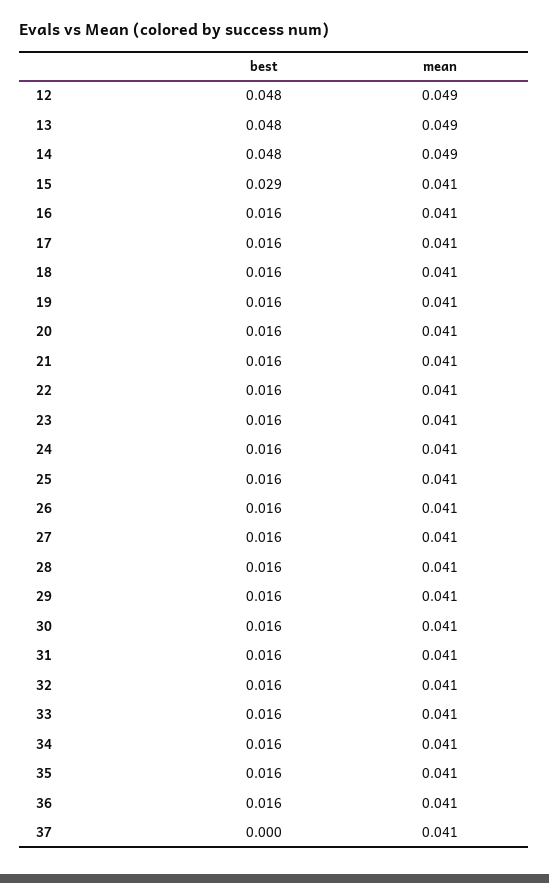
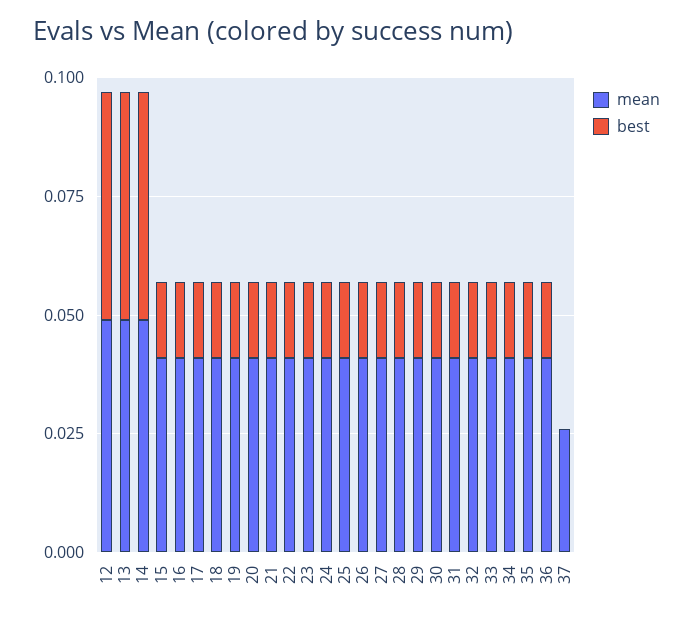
  {
    "best": {
      "12": 0.048,
      "13": 0.048,
      "14": 0.048,
-     "15": 0.029,
+     "15": 0.015,
      "16": 0.016,
      "17": 0.016,
      "18": 0.016,
      "19": 0.016,
      "20": 0.016,
      "21": 0.016,
      "22": 0.016,
      "23": 0.016,
      "24": 0.016,
      "25": 0.016,
      "26": 0.016,
      "27": 0.016,
      "28": 0.016,
      "29": 0.016,
      "30": 0.016,
      "31": 0.016,
      "32": 0.016,
      "33": 0.016,
      "34": 0.016,
      "35": 0.016,
      "36": 0.016,
      "37": 0
    },
    "mean": {
      "12": 0.049,
      "13": 0.049,
      "14": 0.049,
      "15": 0.041,
      "16": 0.041,
      "17": 0.041,
      "18": 0.041,
      "19": 0.041,
      "20": 0.041,
      "21": 0.041,
      "22": 0.041,
      "23": 0.041,
      "24": 0.041,
      "25": 0.041,
      "26": 0.041,
      "27": 0.041,
      "28": 0.041,
      "29": 0.041,
      "30": 0.041,
      "31": 0.041,
      "32": 0.041,
      "33": 0.041,
      "34": 0.041,
      "35": 0.041,
      "36": 0.041,
-     "37": 0.041
+     "37": 0.025
    }
  }

